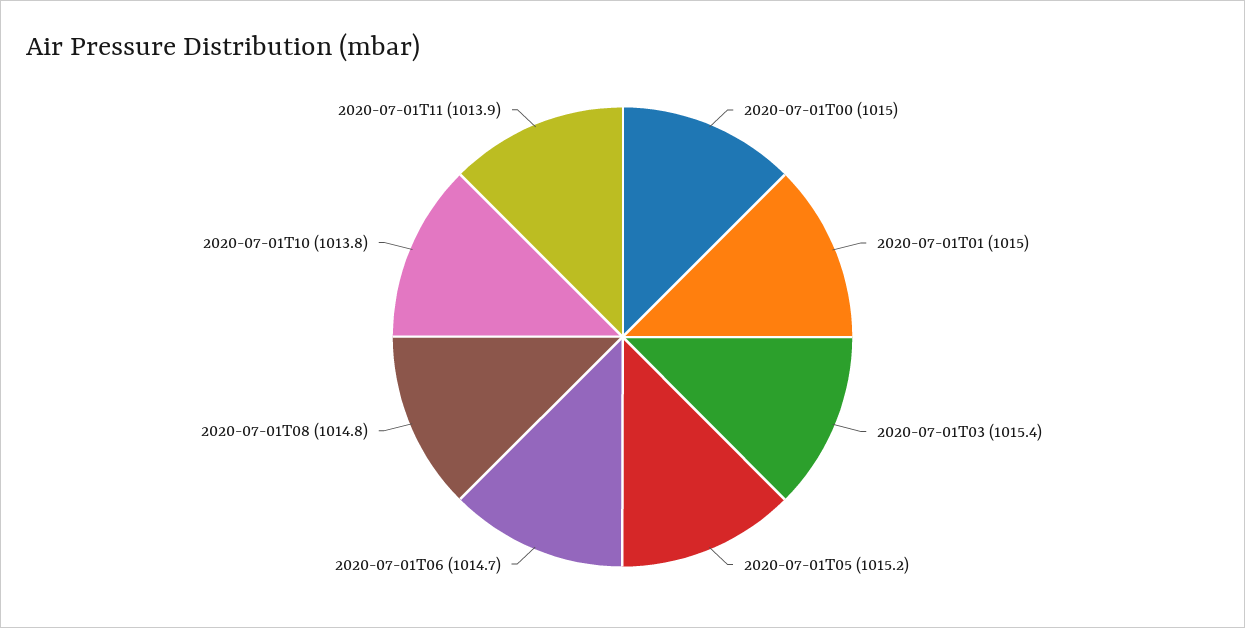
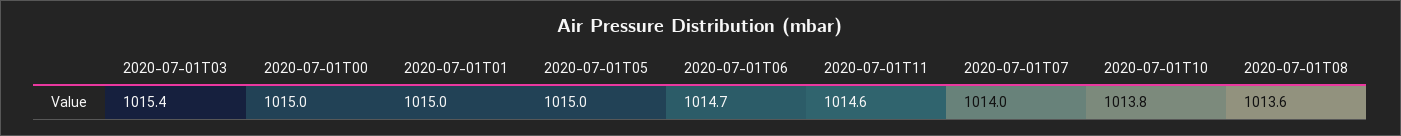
  {
    "2020-07-01T00": 1015,
    "2020-07-01T01": 1015,
    "2020-07-01T03": 1015.4,
-   "2020-07-01T05": 1015.2,
+   "2020-07-01T05": 1015,
    "2020-07-01T06": 1014.7,
-   "2020-07-01T08": 1014.8,
+   "2020-07-01T08": 1013.6,
    "2020-07-01T10": 1013.8,
-   "2020-07-01T11": 1013.9
+   "2020-07-01T11": 1014.6,
+   "2020-07-01T07": 1014
  }

